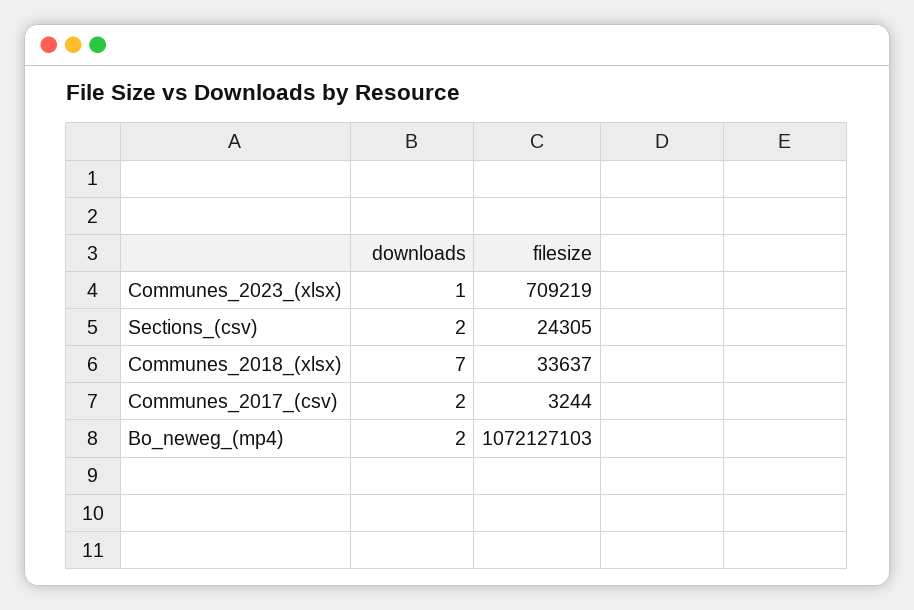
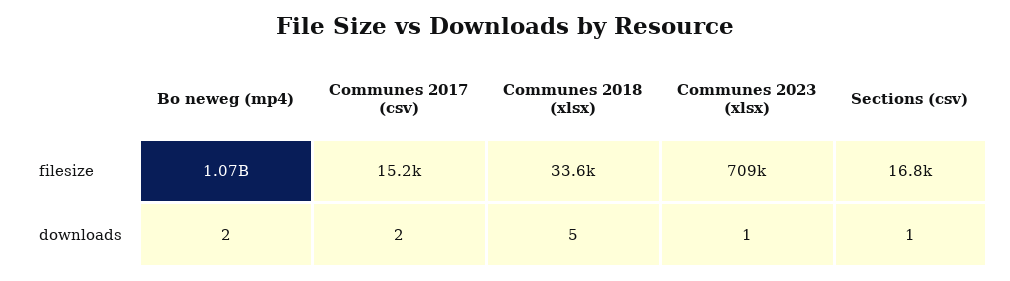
  {
    "downloads": {
      "Communes_2023_(xlsx)": 1,
-     "Sections_(csv)": 2,
+     "Sections_(csv)": 1,
-     "Communes_2018_(xlsx)": 7,
+     "Communes_2018_(xlsx)": 5,
      "Communes_2017_(csv)": 2,
      "Bo_neweg_(mp4)": 2
    },
    "filesize": {
      "Communes_2023_(xlsx)": 709219,
-     "Sections_(csv)": 24305,
+     "Sections_(csv)": 16800,
      "Communes_2018_(xlsx)": 33637,
-     "Communes_2017_(csv)": 3244,
+     "Communes_2017_(csv)": 15200,
      "Bo_neweg_(mp4)": 1072127103
    }
  }

